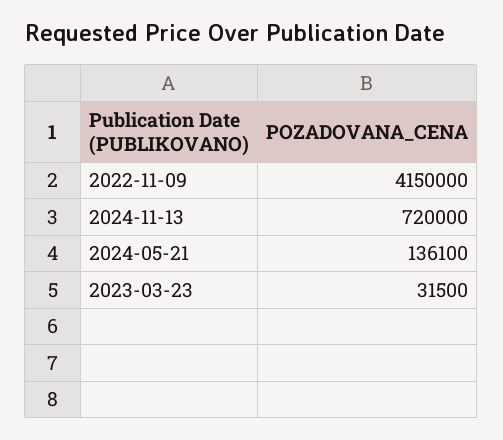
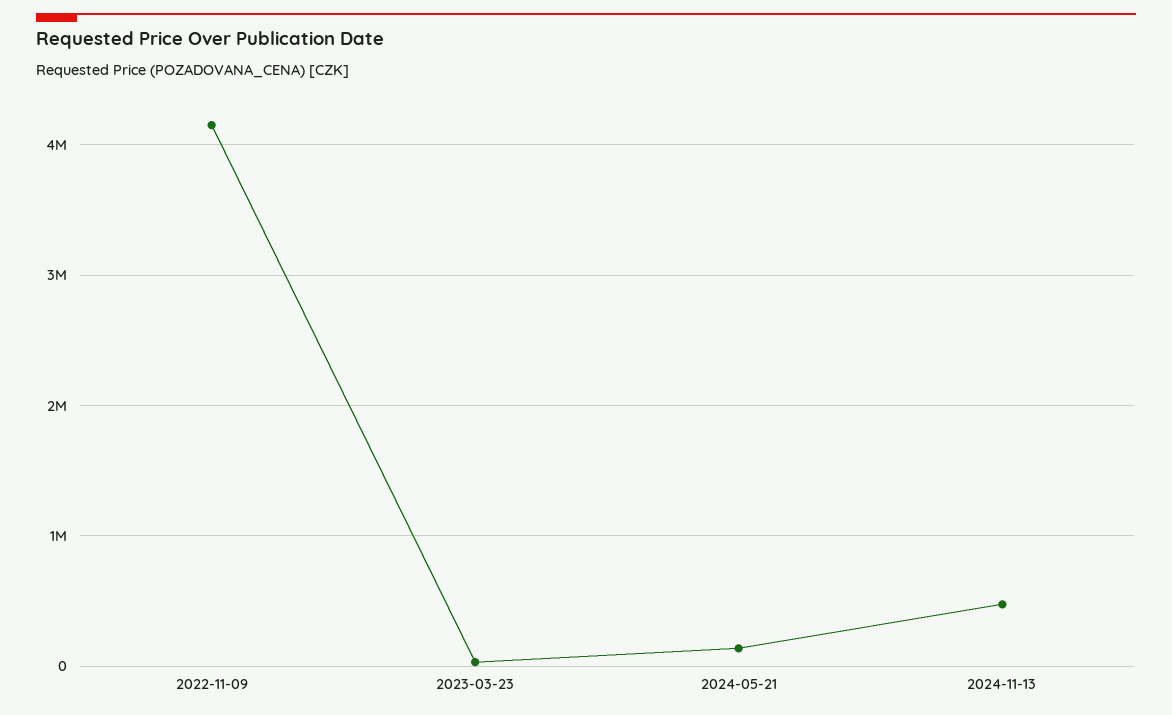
  {
    "2022-11-09": 4150000,
-   "2024-11-13": 720000,
+   "2024-11-13": 500000,
    "2024-05-21": 136100,
    "2023-03-23": 31500
  }

